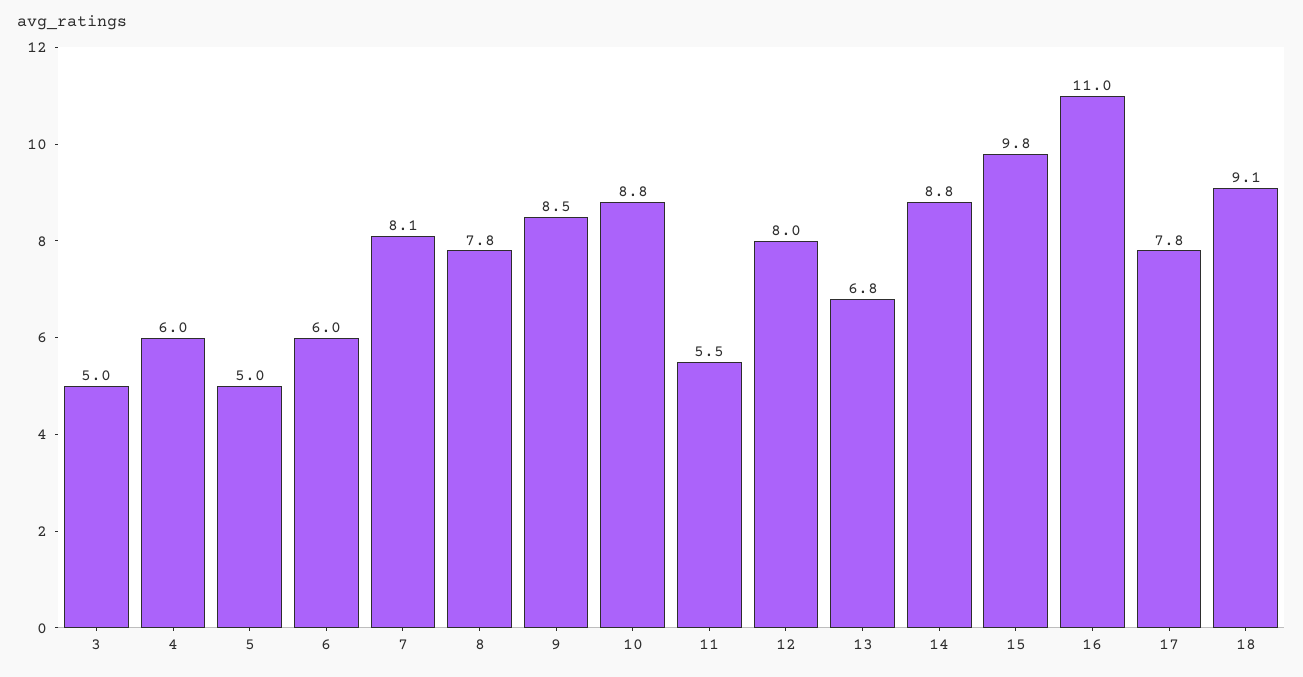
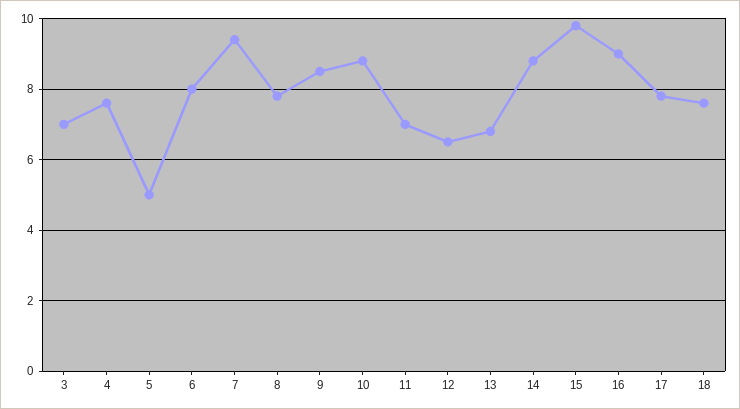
  {
-   "3": 5,
+   "3": 7,
-   "4": 6,
+   "4": 7.5,
    "5": 5,
-   "6": 6,
+   "6": 8,
-   "7": 8.1,
+   "7": 9.5,
    "8": 7.8,
    "9": 8.5,
    "10": 8.8,
-   "11": 5.5,
+   "11": 7,
-   "12": 8,
+   "12": 6.5,
    "13": 6.8,
    "14": 8.8,
    "15": 9.8,
-   "16": 11,
+   "16": 9,
    "17": 7.8,
-   "18": 9.1
+   "18": 7.5
  }

